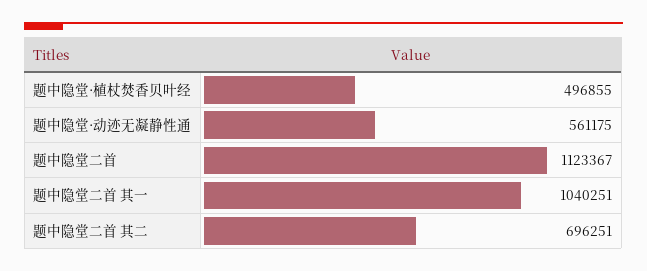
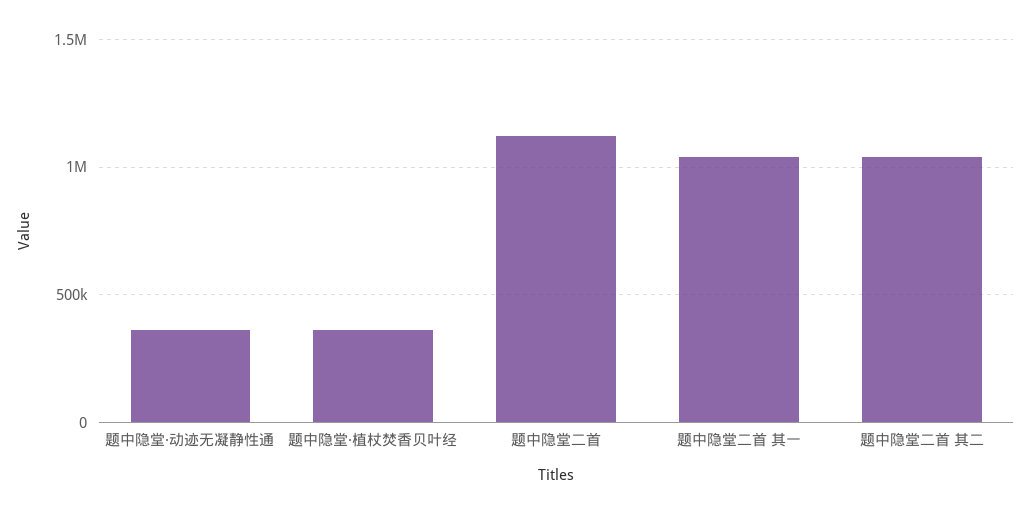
  {
-   "题中隐堂·植杖焚香贝叶经": 496855,
+   "题中隐堂·植杖焚香贝叶经": 350000,
-   "题中隐堂·动迹无凝静性通": 561175,
+   "题中隐堂·动迹无凝静性通": 350000,
    "题中隐堂二首": 1123367,
    "题中隐堂二首 其一": 1040251,
-   "题中隐堂二首 其二": 696251
+   "题中隐堂二首 其二": 1050000
  }

